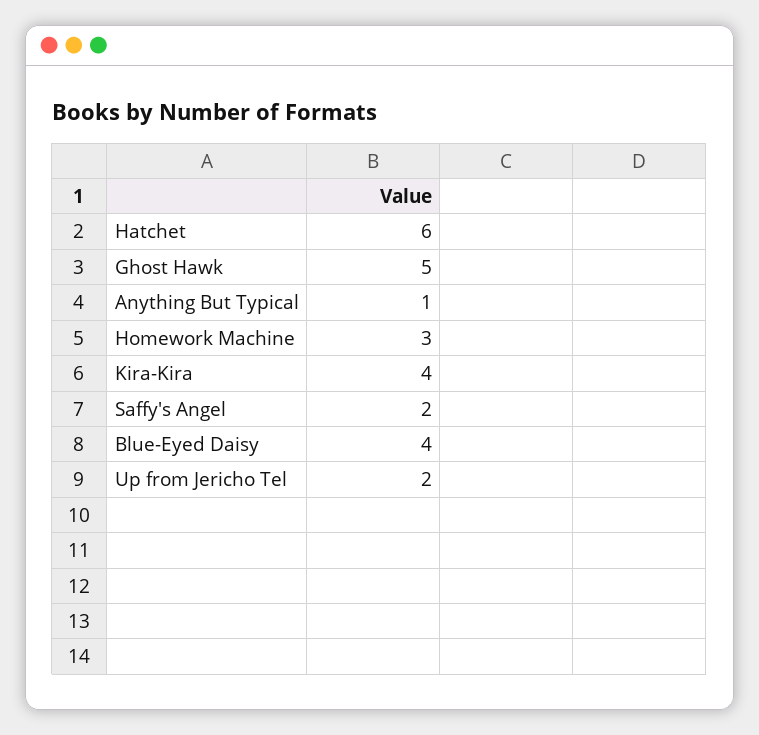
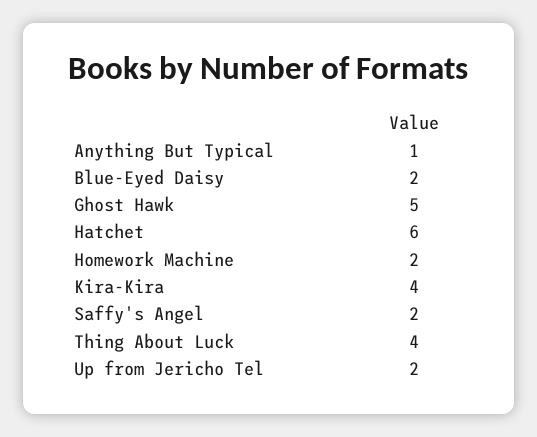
  {
    "Hatchet": 6,
    "Ghost Hawk": 5,
    "Anything But Typical": 1,
-   "Homework Machine": 3,
+   "Homework Machine": 2,
    "Kira-Kira": 4,
    "Saffy's Angel": 2,
-   "Blue-Eyed Daisy": 4,
+   "Blue-Eyed Daisy": 2,
-   "Up from Jericho Tel": 2
+   "Up from Jericho Tel": 2,
+   "Thing About Luck": 4
  }

